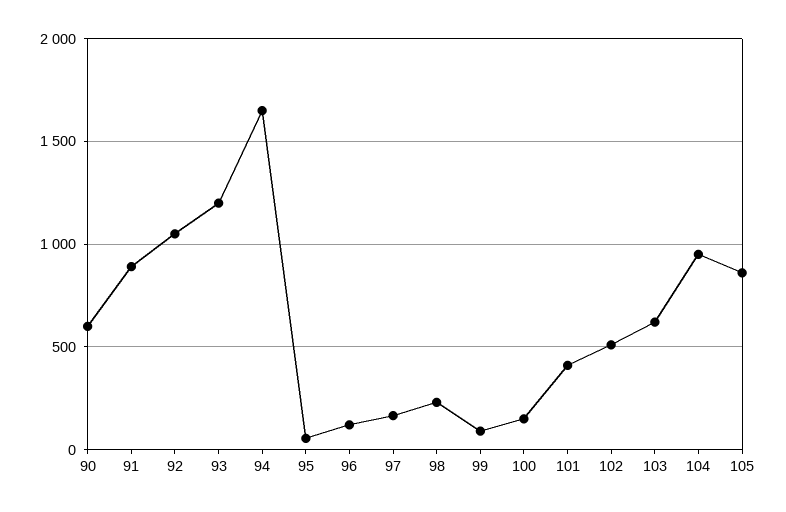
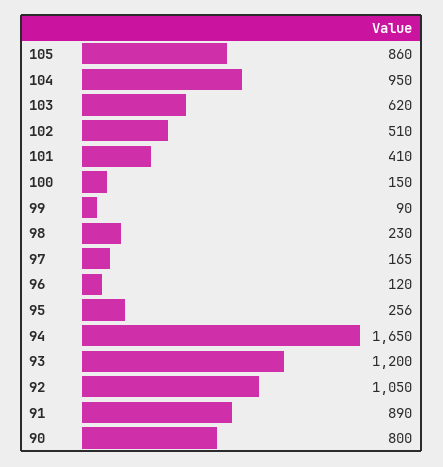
  {
-   "90": 600,
+   "90": 800,
    "91": 890,
    "92": 1050,
    "93": 1200,
    "94": 1650,
-   "95": 50,
+   "95": 256,
    "96": 120,
    "97": 165,
    "98": 230,
    "99": 90,
    "100": 150,
    "101": 410,
    "102": 510,
    "103": 620,
    "104": 950,
    "105": 860
  }

